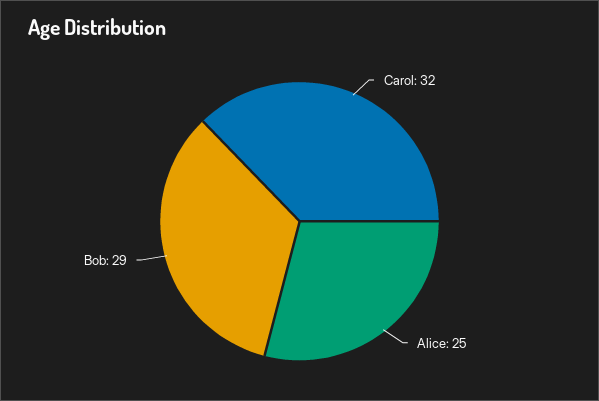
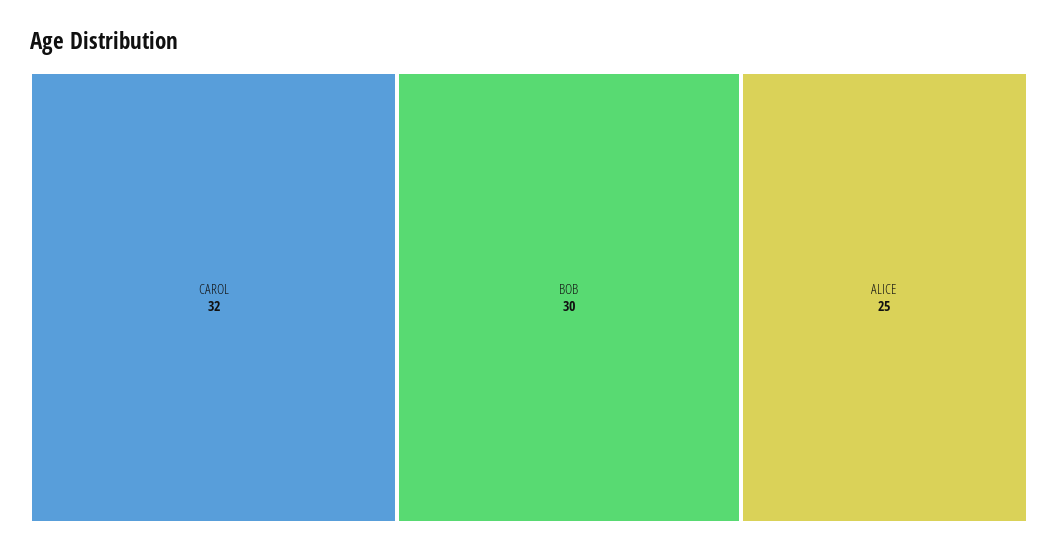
  {
    "Carol": 32,
    "Alice": 25,
-   "Bob": 29
+   "Bob": 30
  }

